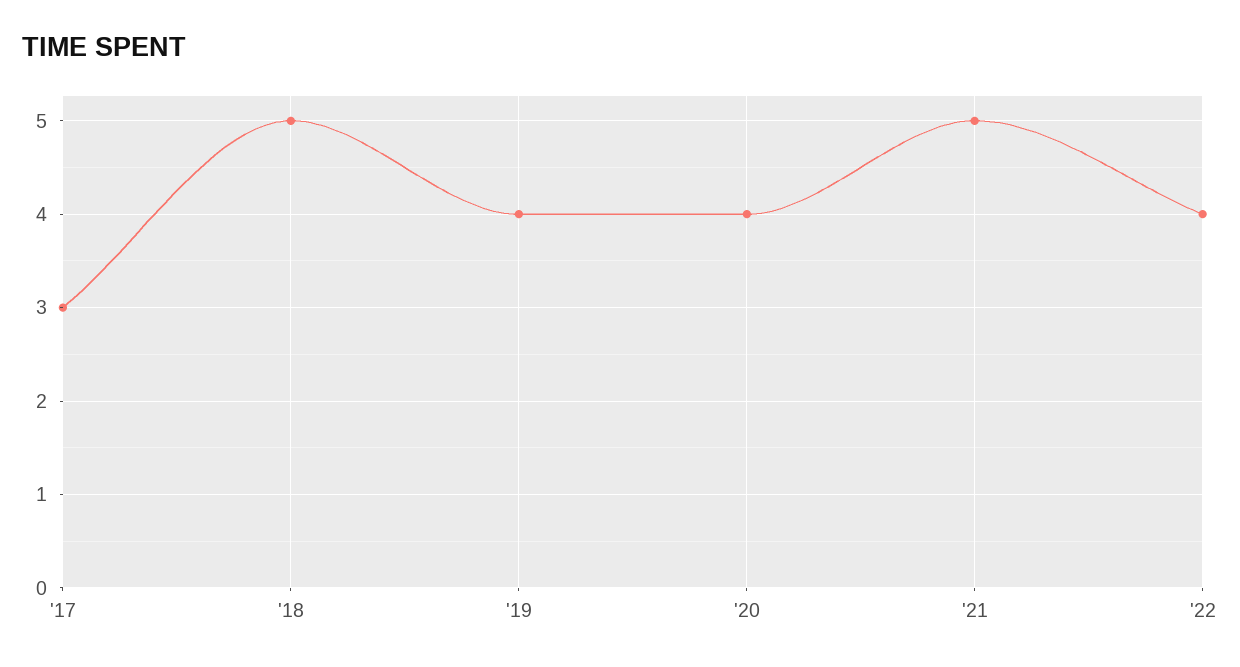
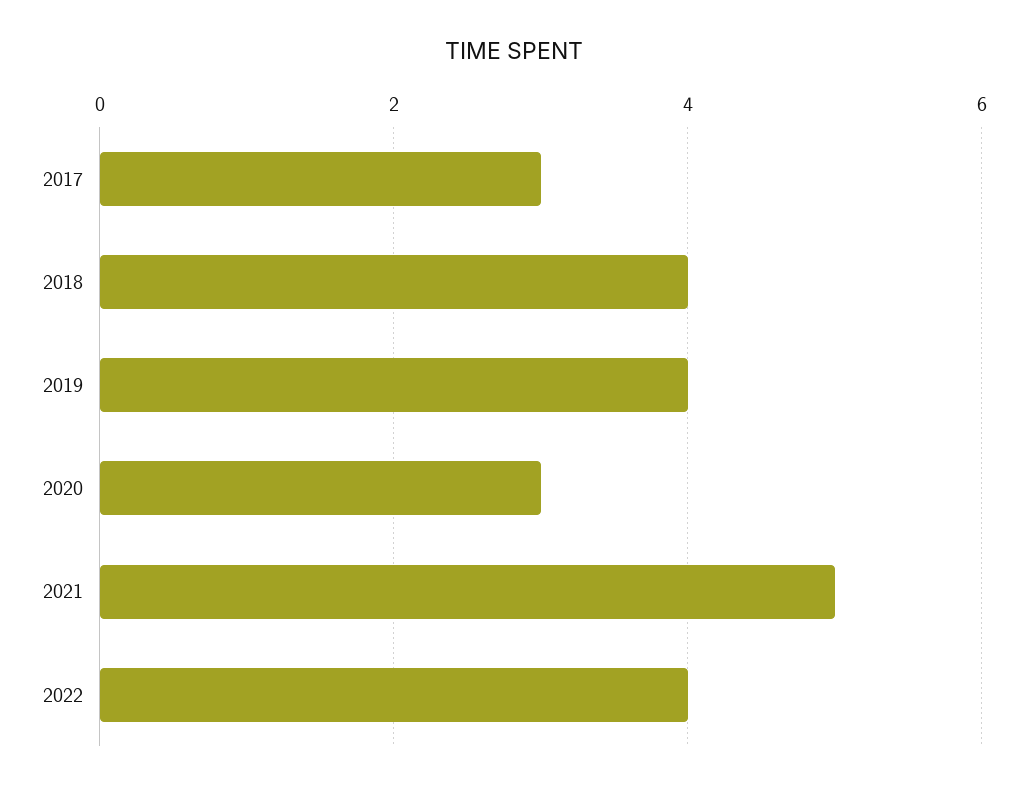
  {
    "'17": 3,
-   "'18": 5,
+   "'18": 4,
    "'19": 4,
-   "'20": 4,
+   "'20": 3,
    "'21": 5,
    "'22": 4
  }

